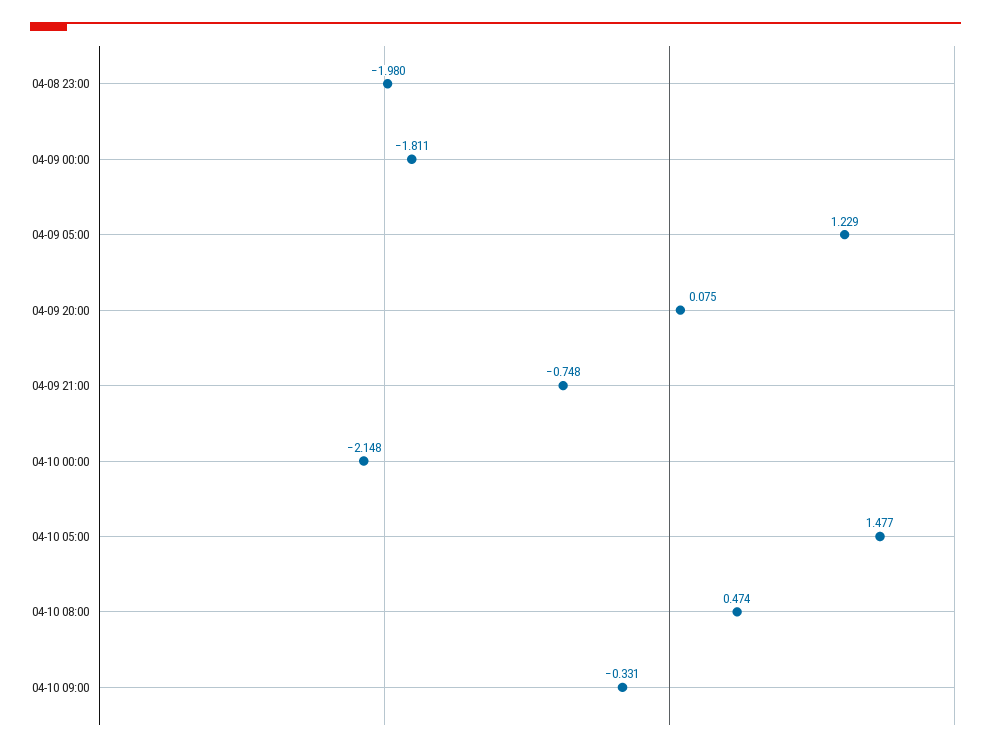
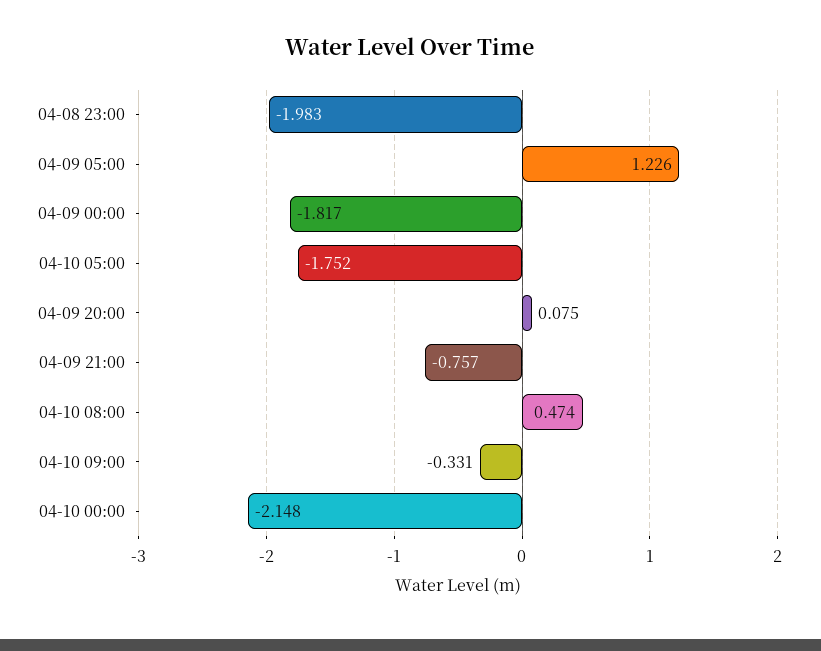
  {
-   "04-08 23:00": -1.98,
+   "04-08 23:00": -1.983,
-   "04-09 00:00": -1.811,
+   "04-09 00:00": -1.817,
-   "04-09 05:00": 1.229,
+   "04-09 05:00": 1.226,
    "04-09 20:00": 0.075,
-   "04-09 21:00": -0.748,
+   "04-09 21:00": -0.757,
    "04-10 00:00": -2.148,
-   "04-10 05:00": 1.477,
+   "04-10 05:00": -1.752,
    "04-10 08:00": 0.474,
    "04-10 09:00": -0.331
  }

